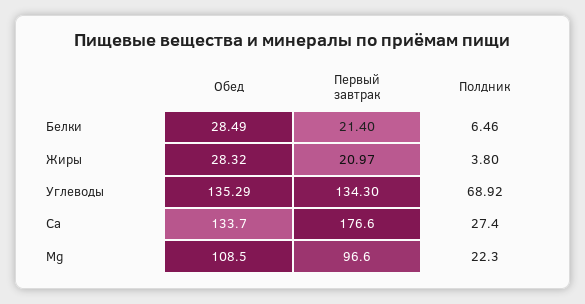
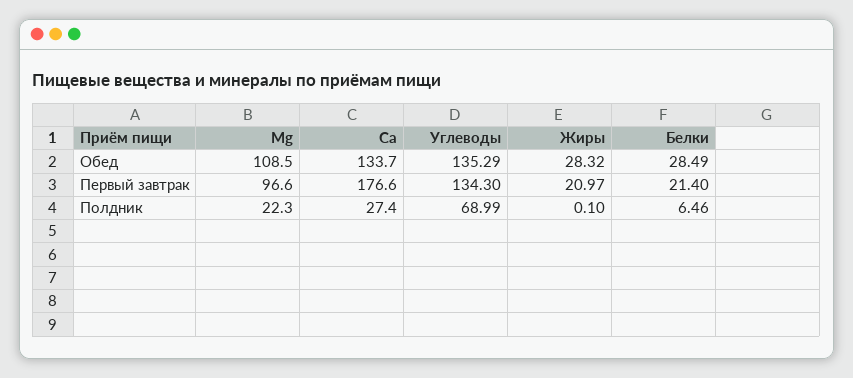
  {
    "Обед": {
      "Белки": 28.49,
      "Жиры": 28.32,
      "Углеводы": 135.29,
      "Ca": 133.7,
      "Mg": 108.5
    },
    "Первый завтрак": {
      "Белки": 21.4,
      "Жиры": 20.97,
      "Углеводы": 134.3,
      "Ca": 176.6,
      "Mg": 96.6
    },
    "Полдник": {
      "Белки": 6.46,
-     "Жиры": 3.8,
+     "Жиры": 0.1,
-     "Углеводы": 68.92,
+     "Углеводы": 68.99,
      "Ca": 27.4,
      "Mg": 22.3
    }
  }

